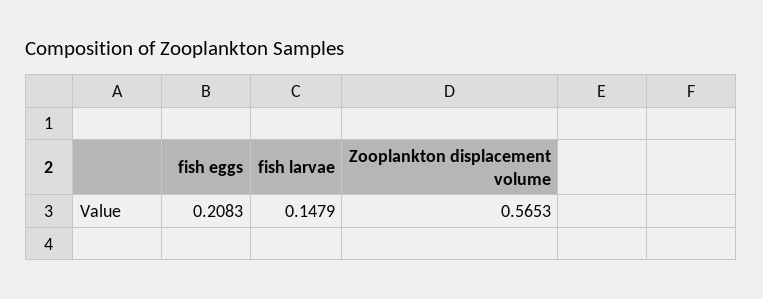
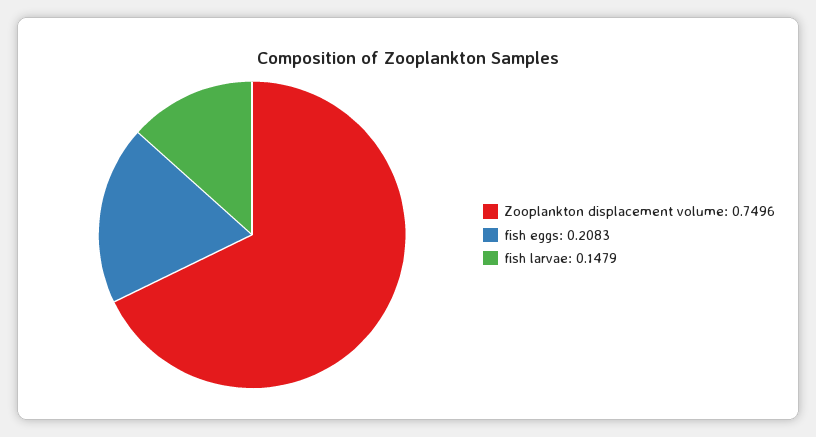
  {
    "fish eggs": 0.2083,
    "fish larvae": 0.1479,
-   "Zooplankton displacement volume": 0.5653
+   "Zooplankton displacement volume": 0.7496
  }

